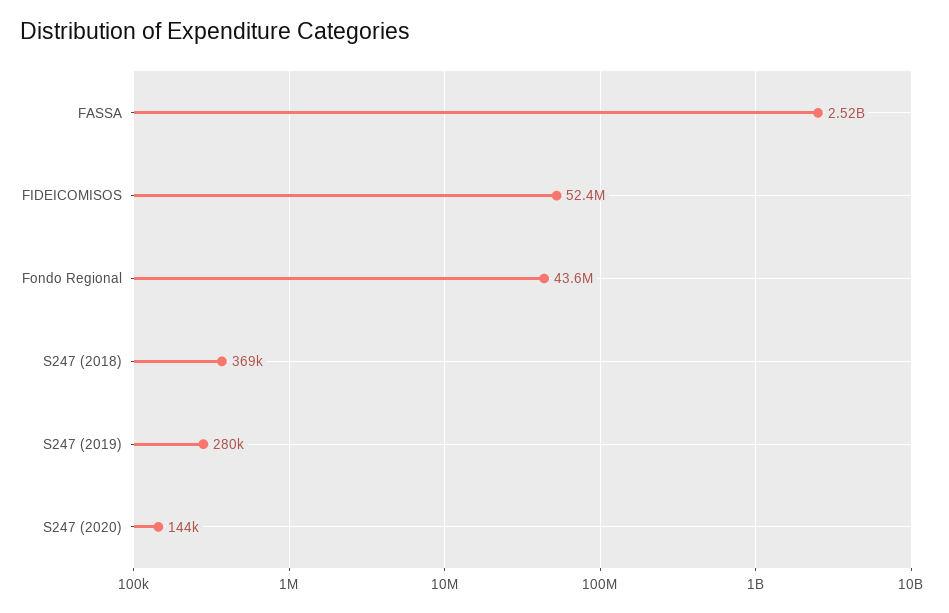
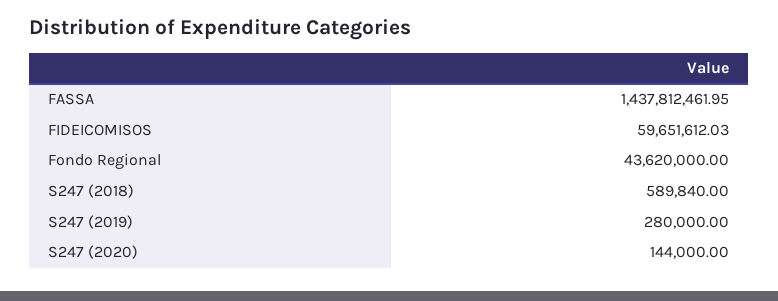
  {
-   "FASSA": 2520000000,
+   "FASSA": 1437812461.95,
-   "FIDEICOMISOS": 52400000,
+   "FIDEICOMISOS": 59651612.03,
    "Fondo Regional": 43620000,
-   "S247 (2018)": 369000,
+   "S247 (2018)": 589840,
    "S247 (2019)": 280000,
    "S247 (2020)": 144000
  }

